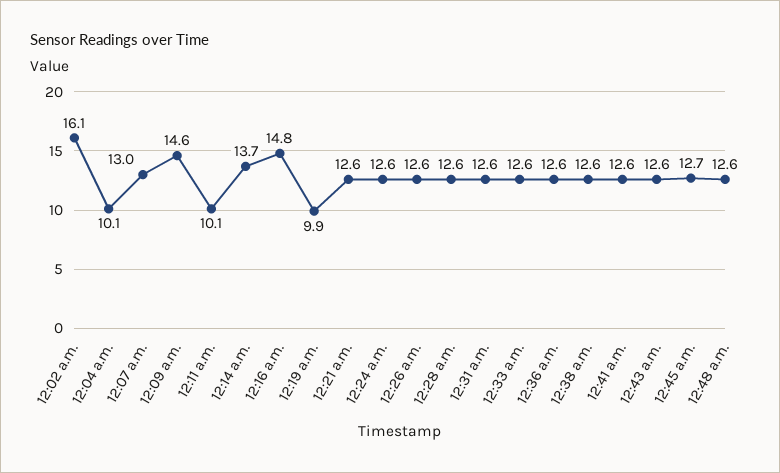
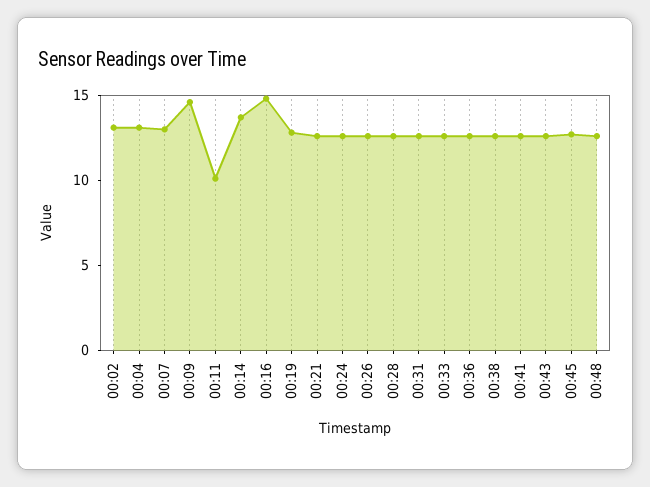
  {
-   "12:02 a.m.": 16.1,
+   "12:02 a.m.": 13,
-   "12:04 a.m.": 10.1,
+   "12:04 a.m.": 13,
    "12:07 a.m.": 13,
    "12:09 a.m.": 14.6,
    "12:11 a.m.": 10.1,
    "12:14 a.m.": 13.7,
    "12:16 a.m.": 14.8,
-   "12:19 a.m.": 9.9,
+   "12:19 a.m.": 13,
    "12:21 a.m.": 12.6,
    "12:24 a.m.": 12.6,
    "12:26 a.m.": 12.6,
    "12:28 a.m.": 12.6,
    "12:31 a.m.": 12.6,
    "12:33 a.m.": 12.6,
    "12:36 a.m.": 12.6,
    "12:38 a.m.": 12.6,
    "12:41 a.m.": 12.6,
    "12:43 a.m.": 12.6,
    "12:45 a.m.": 12.7,
    "12:48 a.m.": 12.6
  }

